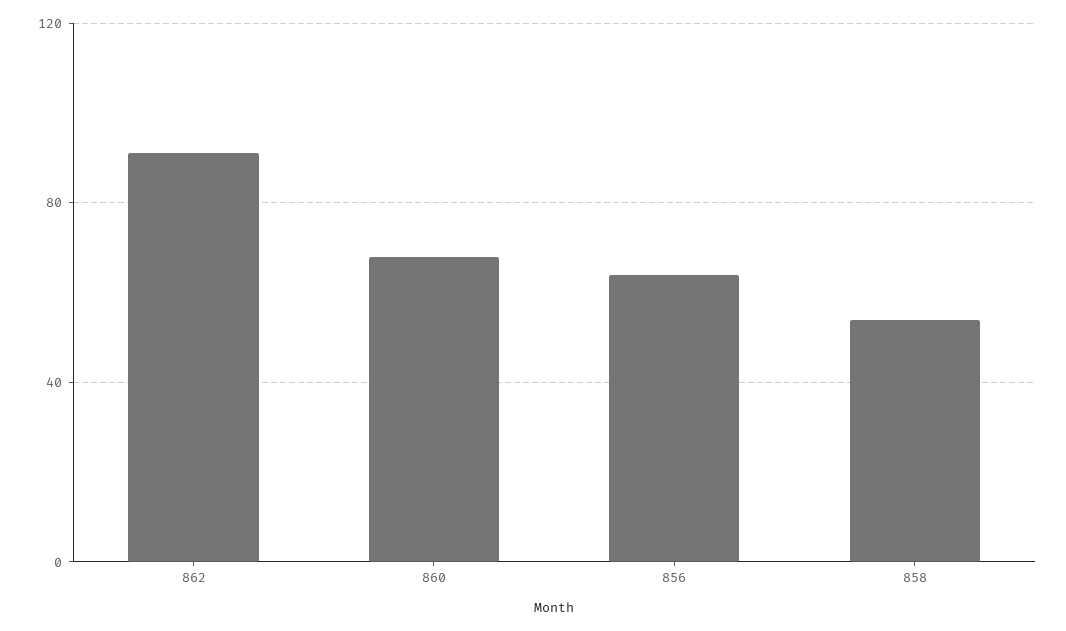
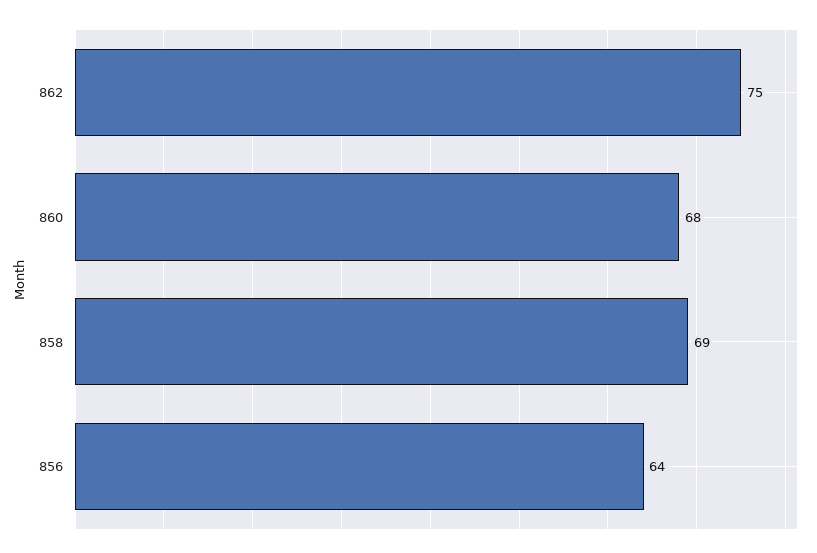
  {
-   "862": 90,
+   "862": 75,
    "860": 68,
    "856": 64,
-   "858": 55
+   "858": 69
  }

